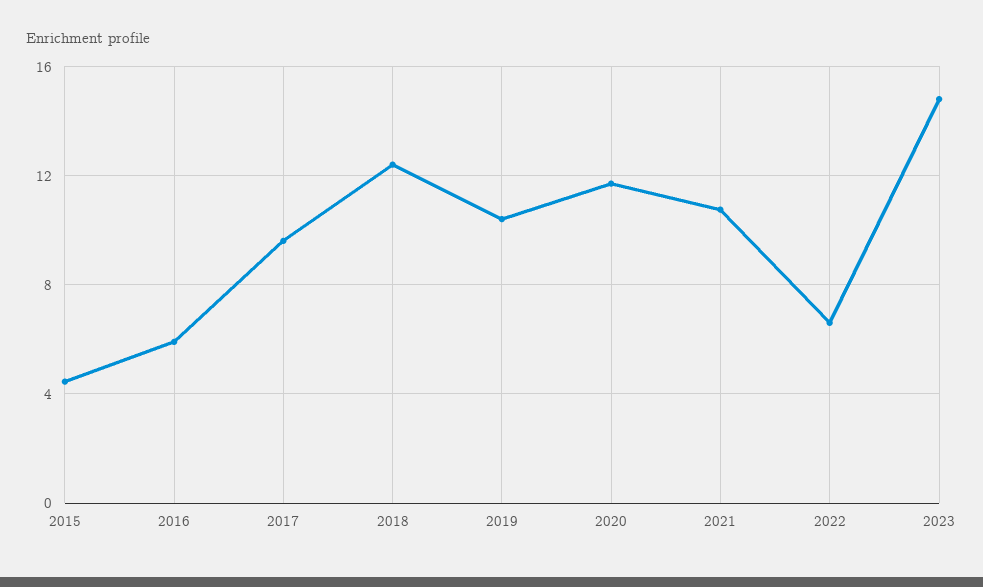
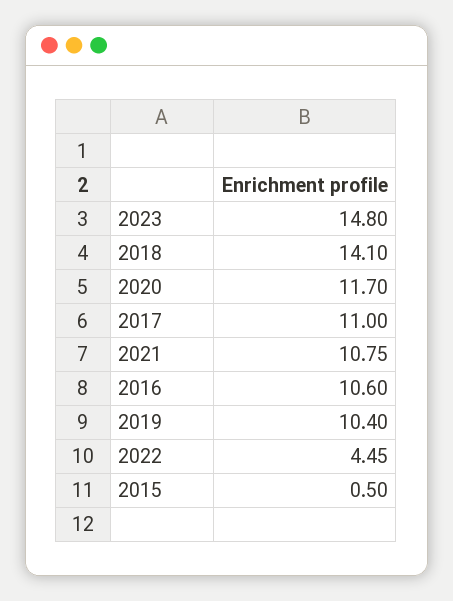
  {
-   "2015": 4.5,
+   "2015": 0.5,
-   "2016": 6,
+   "2016": 10.6,
-   "2017": 9.5,
+   "2017": 11,
-   "2018": 12.5,
+   "2018": 14.1,
    "2019": 10.4,
    "2020": 11.7,
    "2021": 10.75,
-   "2022": 6.5,
+   "2022": 4.45,
    "2023": 14.8
  }

